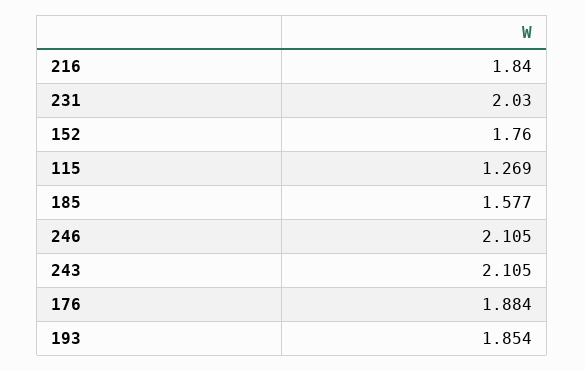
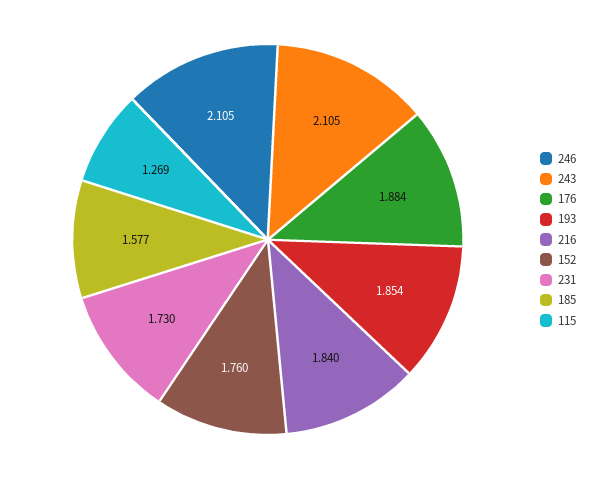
  {
    "216": 1.84,
-   "231": 2.03,
+   "231": 1.73,
    "152": 1.76,
    "115": 1.269,
    "185": 1.577,
    "246": 2.105,
    "243": 2.105,
    "176": 1.884,
    "193": 1.854
  }

